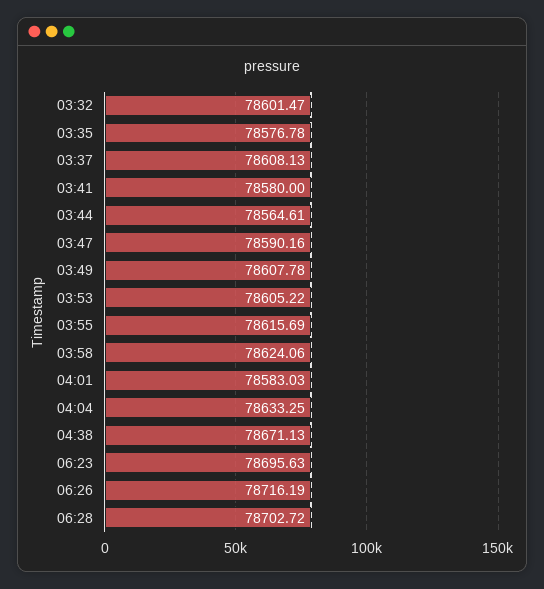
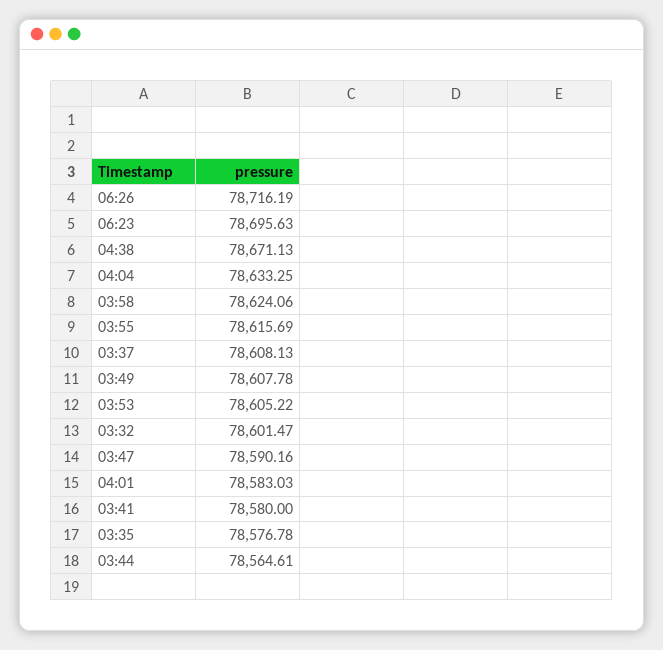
  {
    "03:32": 78601.47,
    "03:35": 78576.78,
    "03:37": 78608.13,
    "03:41": 78580,
    "03:44": 78564.61,
    "03:47": 78590.16,
    "03:49": 78607.78,
    "03:53": 78605.22,
    "03:55": 78615.69,
    "03:58": 78624.06,
    "04:01": 78583.03,
    "04:04": 78633.25,
    "04:38": 78671.13,
    "06:23": 78695.63,
-   "06:26": 78716.19,
+   "06:26": 78716.19
-   "06:28": 78702.72
  }

